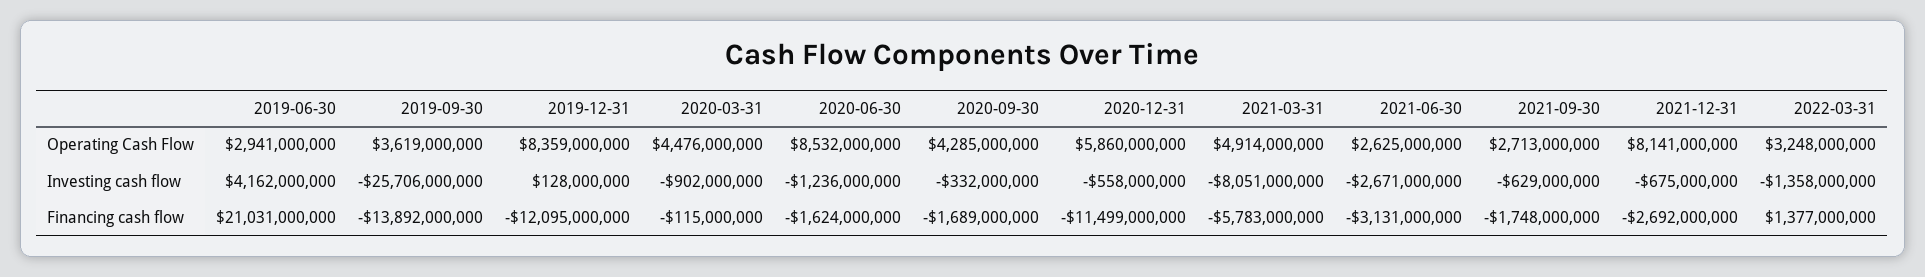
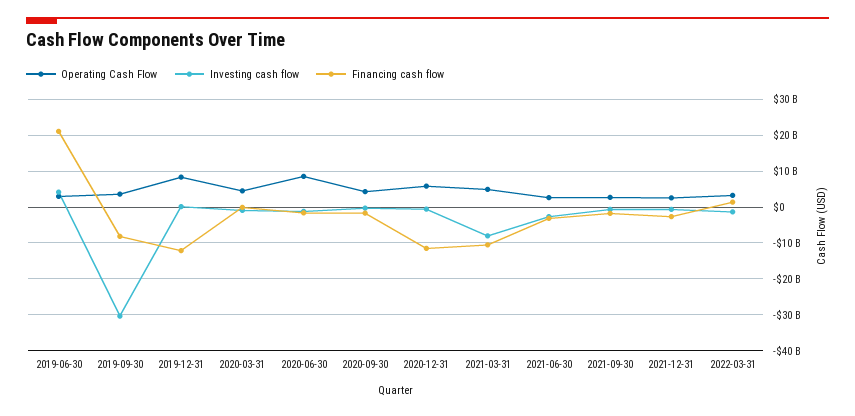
  {
    "Operating Cash Flow": {
      "2019-06-30": 2941000000,
      "2019-09-30": 3619000000,
      "2019-12-31": 8359000000,
      "2020-03-31": 4476000000,
      "2020-06-30": 8532000000,
      "2020-09-30": 4285000000,
      "2020-12-31": 5860000000,
      "2021-03-31": 4914000000,
      "2021-06-30": 2625000000,
      "2021-09-30": 2713000000,
-     "2021-12-31": 8141000000,
+     "2021-12-31": 2000000000,
      "2022-03-31": 3248000000
    },
    "Investing cash flow": {
      "2019-06-30": 4162000000,
-     "2019-09-30": -25706000000,
+     "2019-09-30": -30000000000,
      "2019-12-31": 128000000,
      "2020-03-31": -902000000,
      "2020-06-30": -1236000000,
      "2020-09-30": -332000000,
      "2020-12-31": -558000000,
      "2021-03-31": -8051000000,
      "2021-06-30": -2671000000,
      "2021-09-30": -629000000,
      "2021-12-31": -675000000,
      "2022-03-31": -1358000000
    },
    "Financing cash flow": {
      "2019-06-30": 21031000000,
-     "2019-09-30": -13892000000,
+     "2019-09-30": -8000000000,
      "2019-12-31": -12095000000,
      "2020-03-31": -115000000,
      "2020-06-30": -1624000000,
      "2020-09-30": -1689000000,
      "2020-12-31": -11499000000,
-     "2021-03-31": -5783000000,
+     "2021-03-31": -10000000000,
      "2021-06-30": -3131000000,
      "2021-09-30": -1748000000,
      "2021-12-31": -2692000000,
      "2022-03-31": 1377000000
    }
  }

